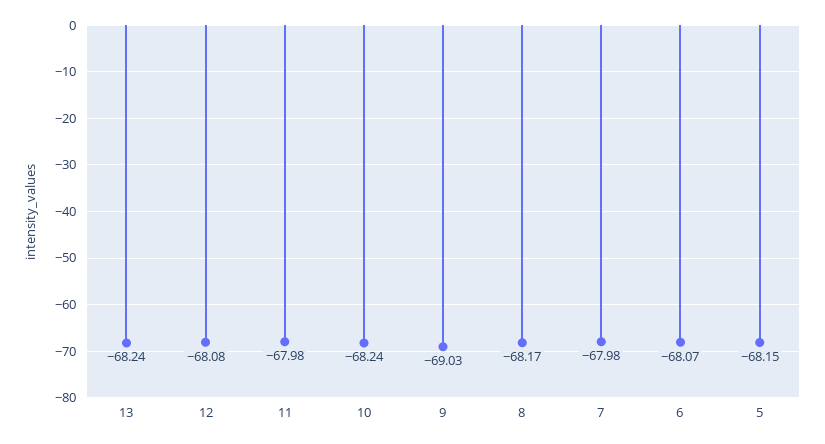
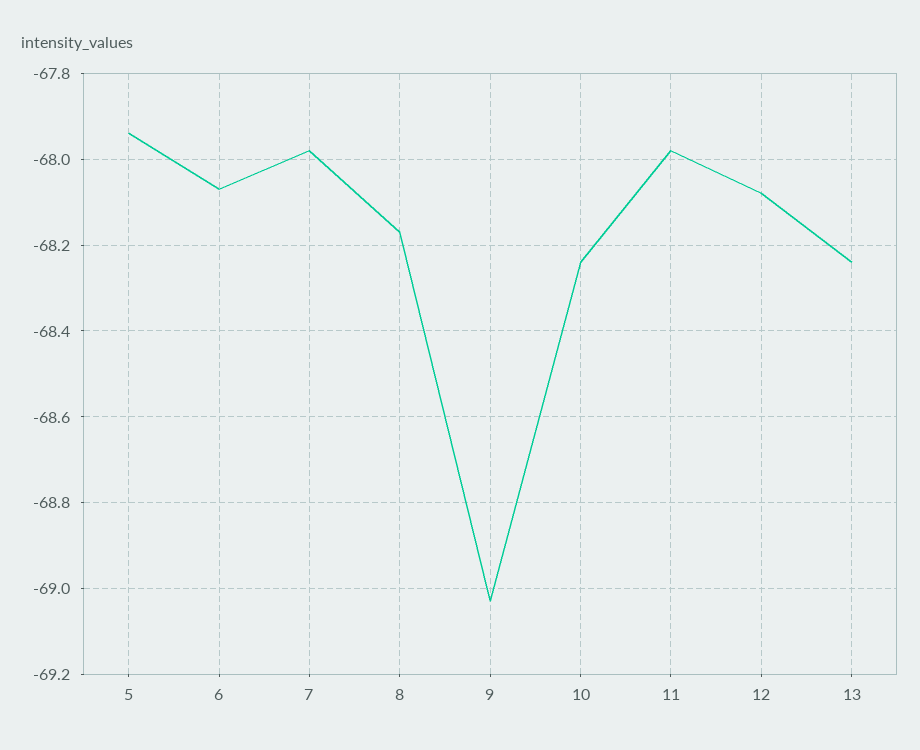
  {
    "13": -68.24,
    "12": -68.08,
    "11": -67.98,
    "10": -68.24,
    "9": -69.03,
    "8": -68.17,
    "7": -67.98,
    "6": -68.07,
-   "5": -68.15
+   "5": -67.95
  }

